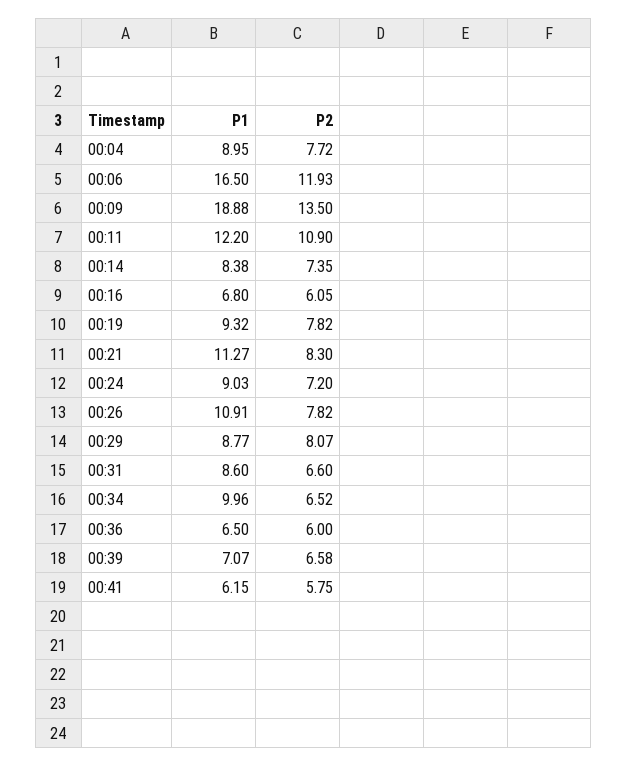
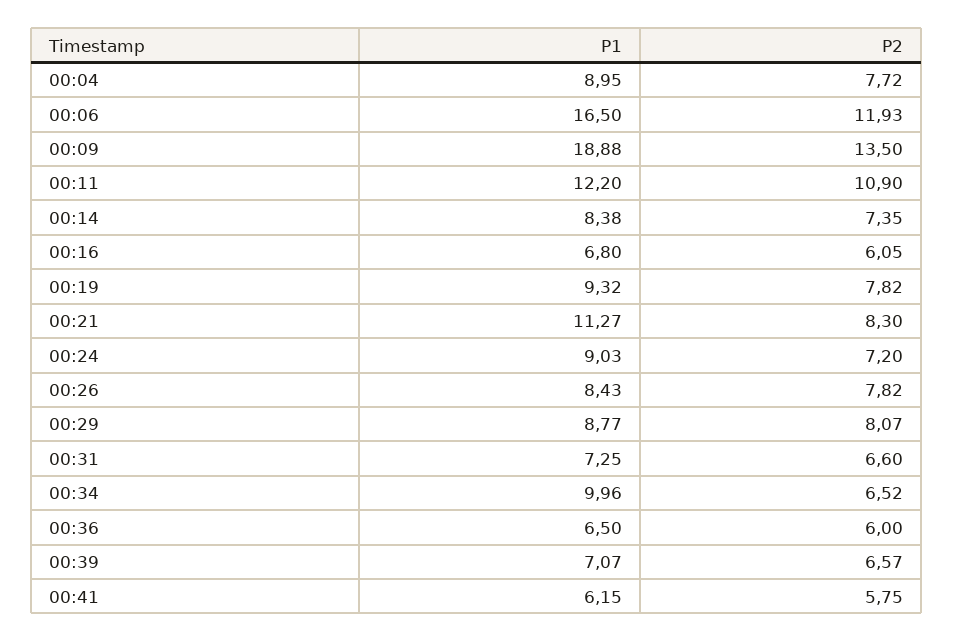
  {
    "P1": {
      "00:04": 8.95,
      "00:06": 16.5,
      "00:09": 18.88,
      "00:11": 12.2,
      "00:14": 8.38,
      "00:16": 6.8,
      "00:19": 9.32,
      "00:21": 11.27,
      "00:24": 9.03,
-     "00:26": 10.91,
+     "00:26": 8.43,
      "00:29": 8.77,
-     "00:31": 8.6,
+     "00:31": 7.25,
      "00:34": 9.96,
      "00:36": 6.5,
      "00:39": 7.07,
      "00:41": 6.15
    },
    "P2": {
      "00:04": 7.72,
      "00:06": 11.93,
      "00:09": 13.5,
      "00:11": 10.9,
      "00:14": 7.35,
      "00:16": 6.05,
      "00:19": 7.82,
      "00:21": 8.3,
      "00:24": 7.2,
      "00:26": 7.82,
      "00:29": 8.07,
      "00:31": 6.6,
      "00:34": 6.52,
      "00:36": 6,
-     "00:39": 6.58,
+     "00:39": 6.57,
      "00:41": 5.75
    }
  }

